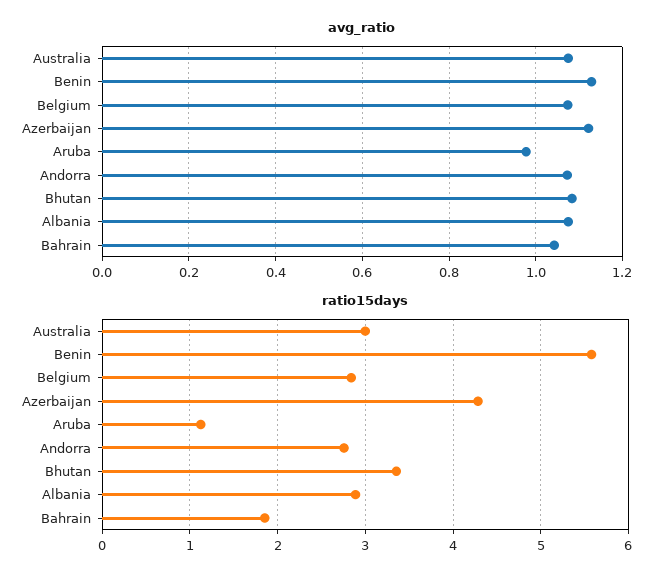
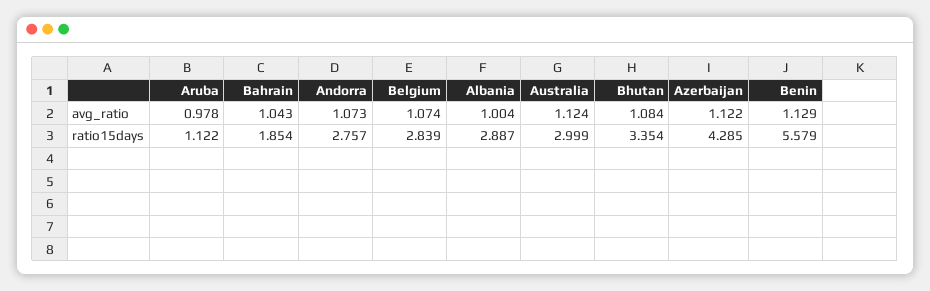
  {
    "avg_ratio": {
-     "Australia": 1.08,
+     "Australia": 1.124,
      "Benin": 1.129,
      "Belgium": 1.074,
      "Azerbaijan": 1.122,
      "Aruba": 0.978,
      "Andorra": 1.073,
      "Bhutan": 1.084,
-     "Albania": 1.08,
+     "Albania": 1.004,
      "Bahrain": 1.043
    },
    "ratio15days": {
      "Australia": 2.999,
      "Benin": 5.579,
      "Belgium": 2.839,
      "Azerbaijan": 4.285,
      "Aruba": 1.122,
      "Andorra": 2.757,
      "Bhutan": 3.354,
      "Albania": 2.887,
      "Bahrain": 1.854
    }
  }

